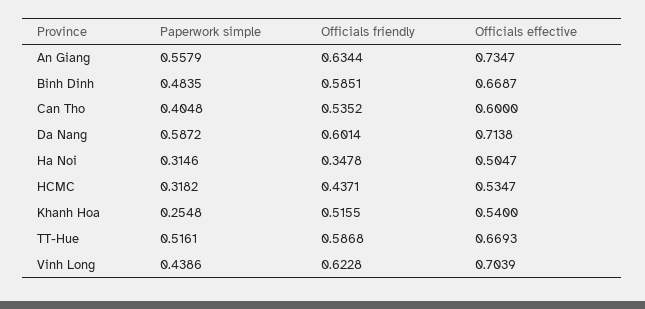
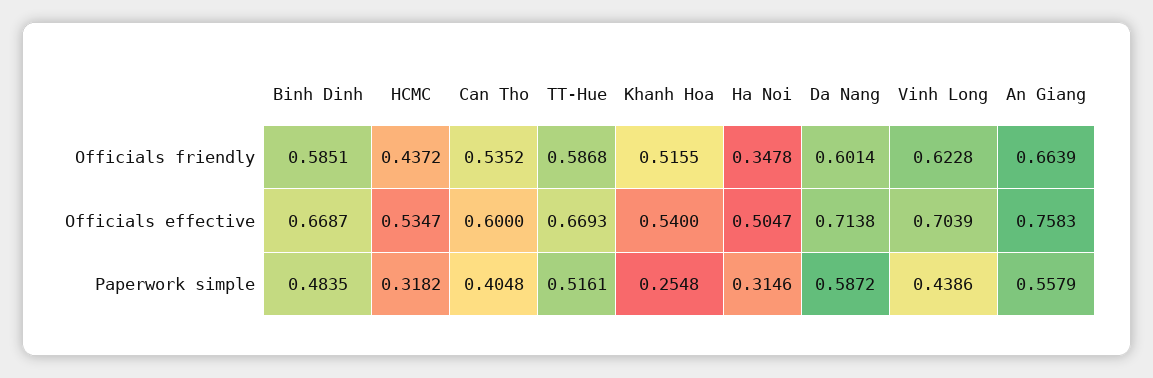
  {
    "Paperwork simple": {
      "An Giang": 0.5579,
      "Binh Dinh": 0.4835,
      "Can Tho": 0.4048,
      "Da Nang": 0.5872,
      "Ha Noi": 0.3146,
      "HCMC": 0.3182,
      "Khanh Hoa": 0.2548,
      "TT-Hue": 0.5161,
      "Vinh Long": 0.4386
    },
    "Officials friendly": {
-     "An Giang": 0.6344,
+     "An Giang": 0.6639,
      "Binh Dinh": 0.5851,
      "Can Tho": 0.5352,
      "Da Nang": 0.6014,
      "Ha Noi": 0.3478,
-     "HCMC": 0.4371,
+     "HCMC": 0.4372,
      "Khanh Hoa": 0.5155,
      "TT-Hue": 0.5868,
      "Vinh Long": 0.6228
    },
    "Officials effective": {
-     "An Giang": 0.7347,
+     "An Giang": 0.7583,
      "Binh Dinh": 0.6687,
      "Can Tho": 0.6,
      "Da Nang": 0.7138,
      "Ha Noi": 0.5047,
      "HCMC": 0.5347,
      "Khanh Hoa": 0.54,
      "TT-Hue": 0.6693,
      "Vinh Long": 0.7039
    }
  }

